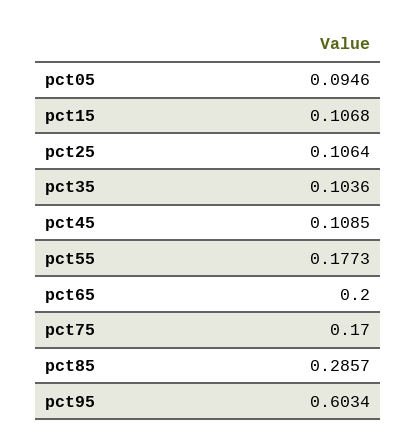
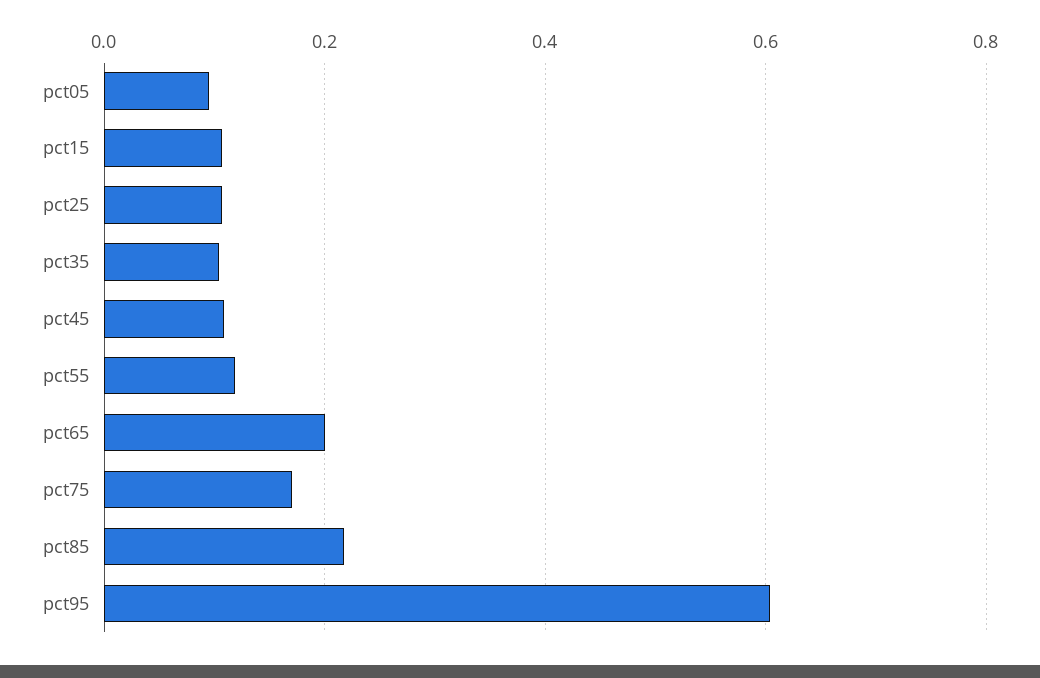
  {
    "pct05": 0.0946,
    "pct15": 0.1068,
    "pct25": 0.1064,
    "pct35": 0.1036,
    "pct45": 0.1085,
-   "pct55": 0.1773,
+   "pct55": 0.12,
    "pct65": 0.2,
    "pct75": 0.17,
-   "pct85": 0.2857,
+   "pct85": 0.22,
    "pct95": 0.6034
  }

